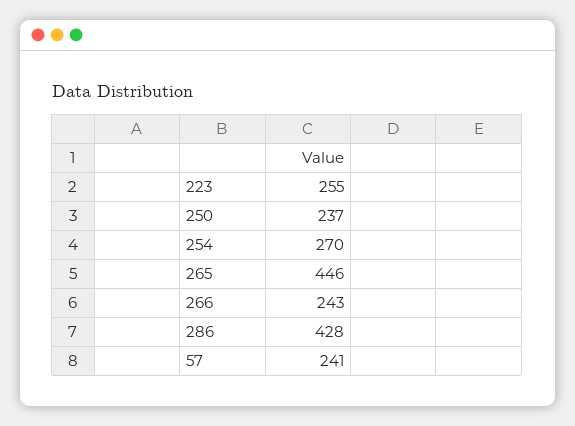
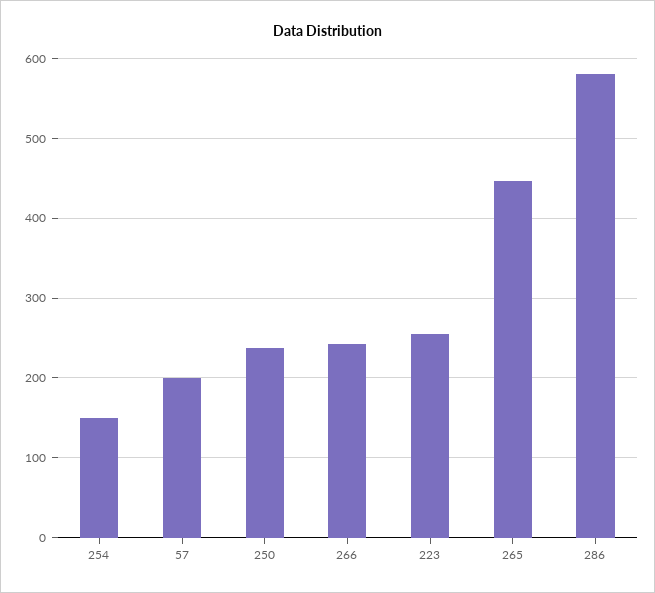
  {
    "223": 255,
    "250": 237,
-   "254": 270,
+   "254": 150,
    "265": 446,
    "266": 243,
-   "286": 428,
+   "286": 580,
-   "57": 241
+   "57": 200
  }

